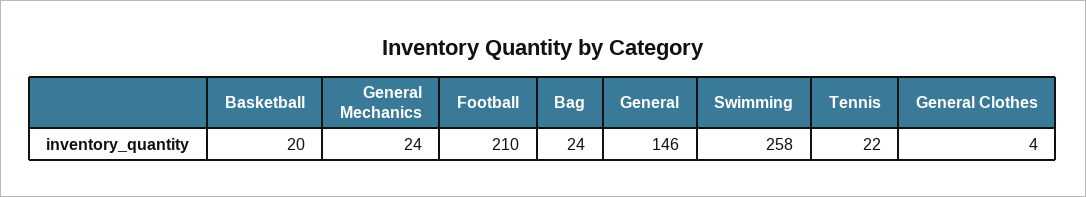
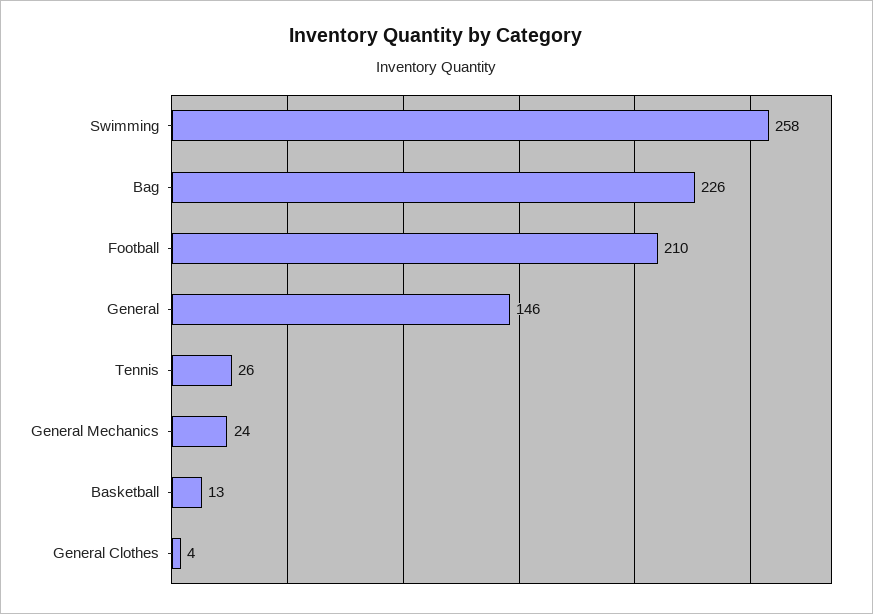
  {
-   "Basketball": 20,
+   "Basketball": 13,
    "General Mechanics": 24,
    "Football": 210,
-   "Bag": 24,
+   "Bag": 226,
    "General": 146,
    "Swimming": 258,
-   "Tennis": 22,
+   "Tennis": 26,
    "General Clothes": 4
  }

